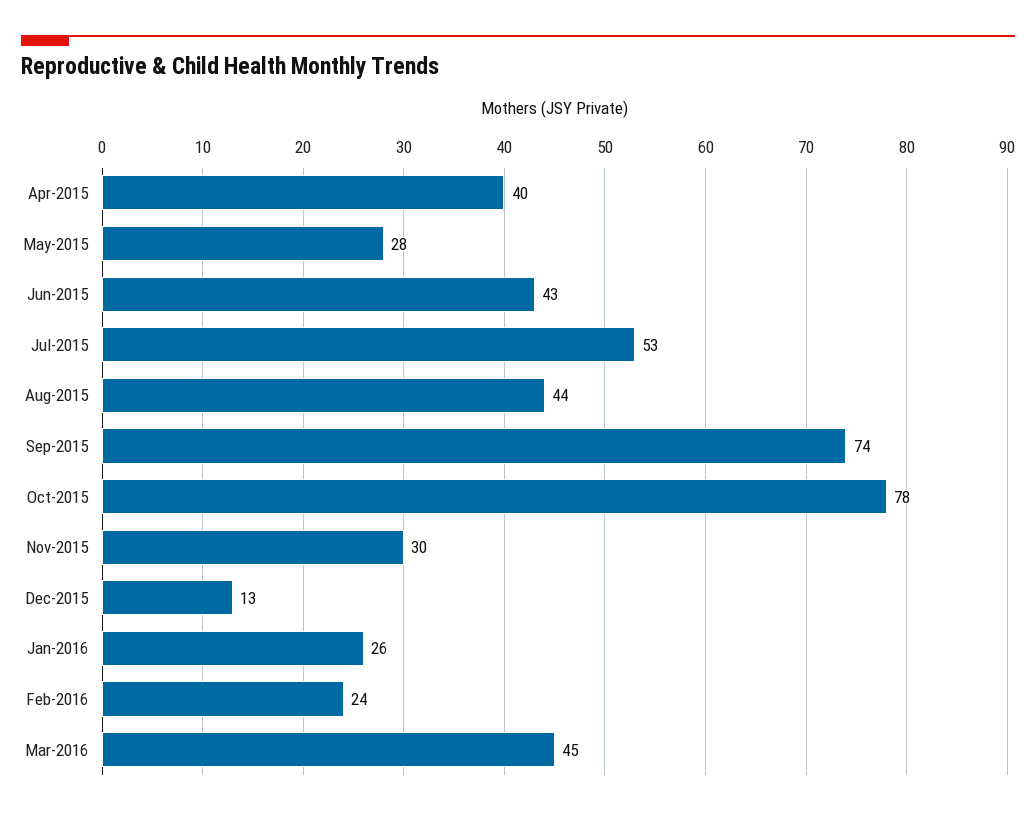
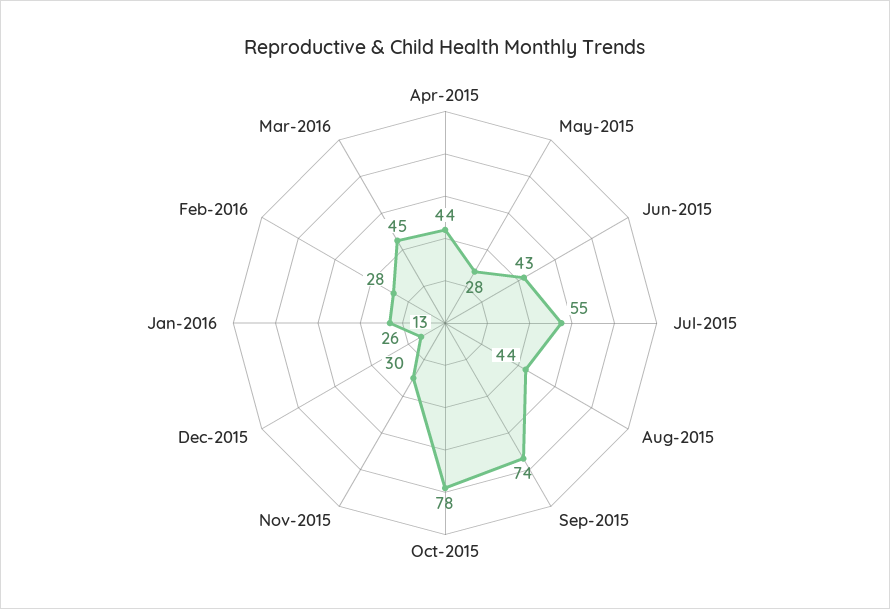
  {
-   "Apr-2015": 40,
+   "Apr-2015": 44,
    "May-2015": 28,
    "Jun-2015": 43,
-   "Jul-2015": 53,
+   "Jul-2015": 55,
    "Aug-2015": 44,
    "Sep-2015": 74,
    "Oct-2015": 78,
    "Nov-2015": 30,
    "Dec-2015": 13,
    "Jan-2016": 26,
-   "Feb-2016": 24,
+   "Feb-2016": 28,
    "Mar-2016": 45
  }

